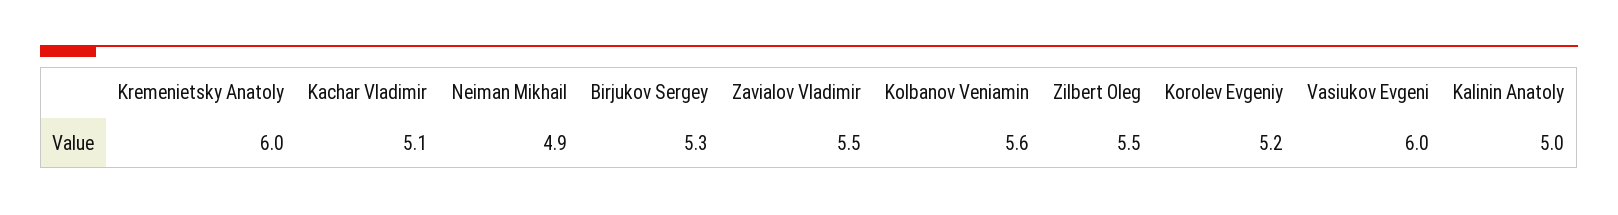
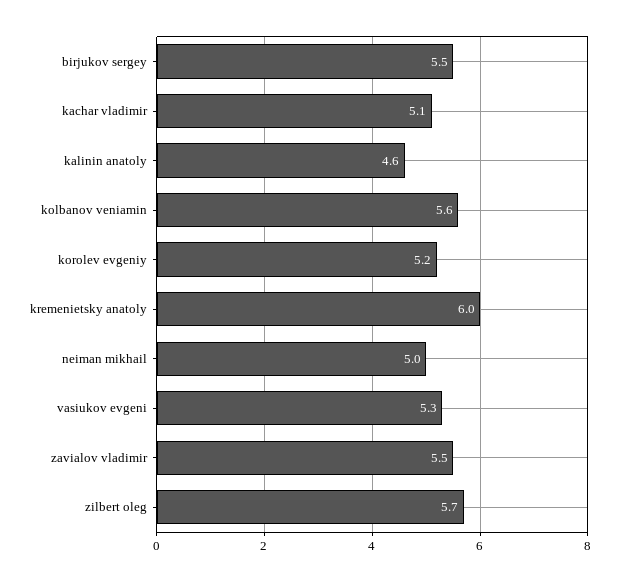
  {
    "Kremenietsky Anatoly": 6,
    "Kachar Vladimir": 5.1,
-   "Neiman Mikhail": 4.9,
+   "Neiman Mikhail": 5,
-   "Birjukov Sergey": 5.3,
+   "Birjukov Sergey": 5.5,
    "Zavialov Vladimir": 5.5,
    "Kolbanov Veniamin": 5.6,
-   "Zilbert Oleg": 5.5,
+   "Zilbert Oleg": 5.7,
    "Korolev Evgeniy": 5.2,
-   "Vasiukov Evgeni": 6,
+   "Vasiukov Evgeni": 5.3,
-   "Kalinin Anatoly": 5
+   "Kalinin Anatoly": 4.6
  }

